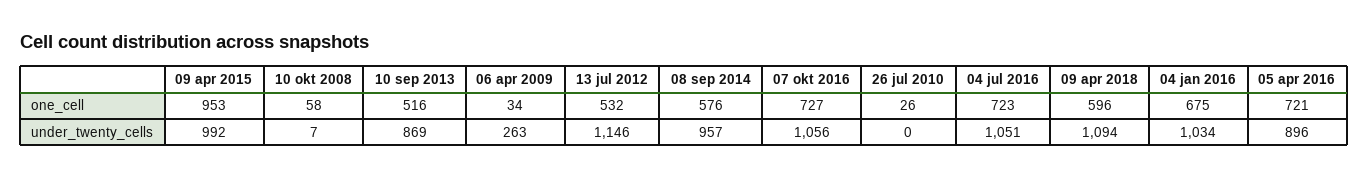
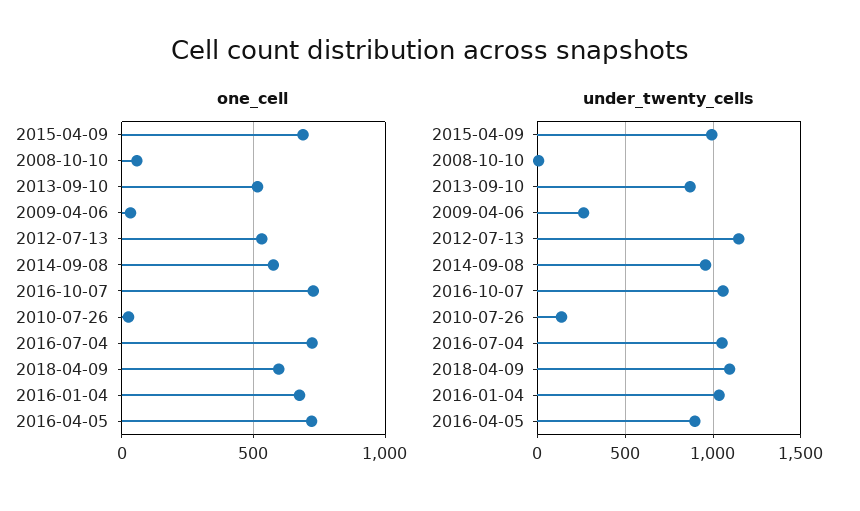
  {
    "one_cell": {
-     "09 apr 2015": 953,
+     "09 apr 2015": 700,
      "10 okt 2008": 58,
      "10 sep 2013": 516,
      "06 apr 2009": 34,
      "13 jul 2012": 532,
      "08 sep 2014": 576,
      "07 okt 2016": 727,
      "26 jul 2010": 26,
      "04 jul 2016": 723,
      "09 apr 2018": 596,
      "04 jan 2016": 675,
      "05 apr 2016": 721
    },
    "under_twenty_cells": {
      "09 apr 2015": 992,
      "10 okt 2008": 7,
      "10 sep 2013": 869,
      "06 apr 2009": 263,
      "13 jul 2012": 1146,
      "08 sep 2014": 957,
      "07 okt 2016": 1056,
-     "26 jul 2010": 0,
+     "26 jul 2010": 150,
      "04 jul 2016": 1051,
      "09 apr 2018": 1094,
      "04 jan 2016": 1034,
      "05 apr 2016": 896
    }
  }

